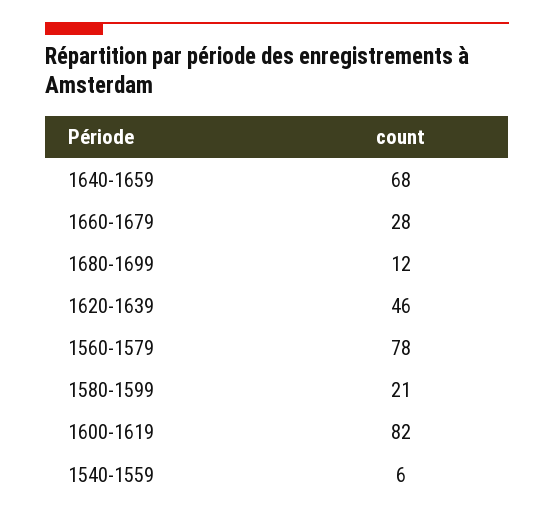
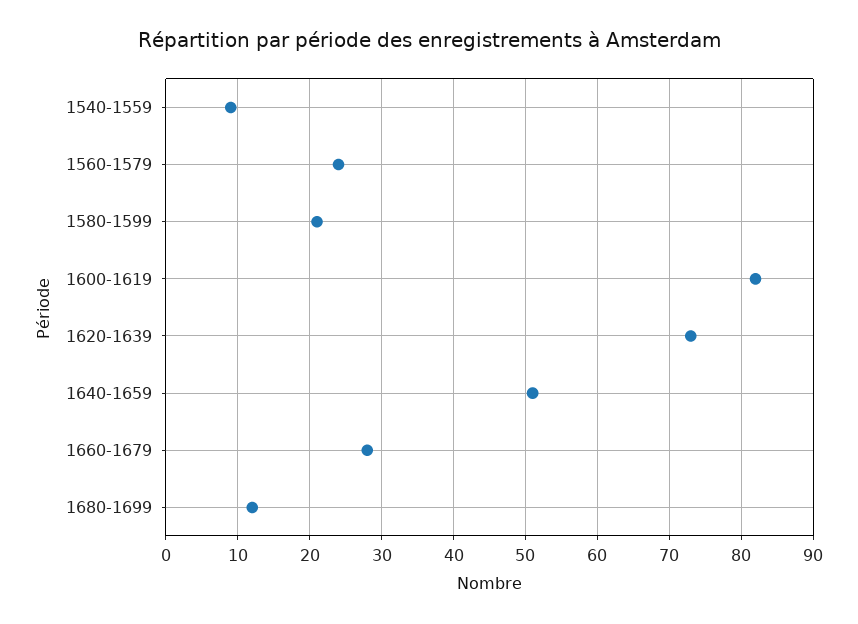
  {
-   "1640-1659": 68,
+   "1640-1659": 51,
    "1660-1679": 28,
    "1680-1699": 12,
-   "1620-1639": 46,
+   "1620-1639": 73,
-   "1560-1579": 78,
+   "1560-1579": 24,
    "1580-1599": 21,
    "1600-1619": 82,
-   "1540-1559": 6
+   "1540-1559": 9
  }

